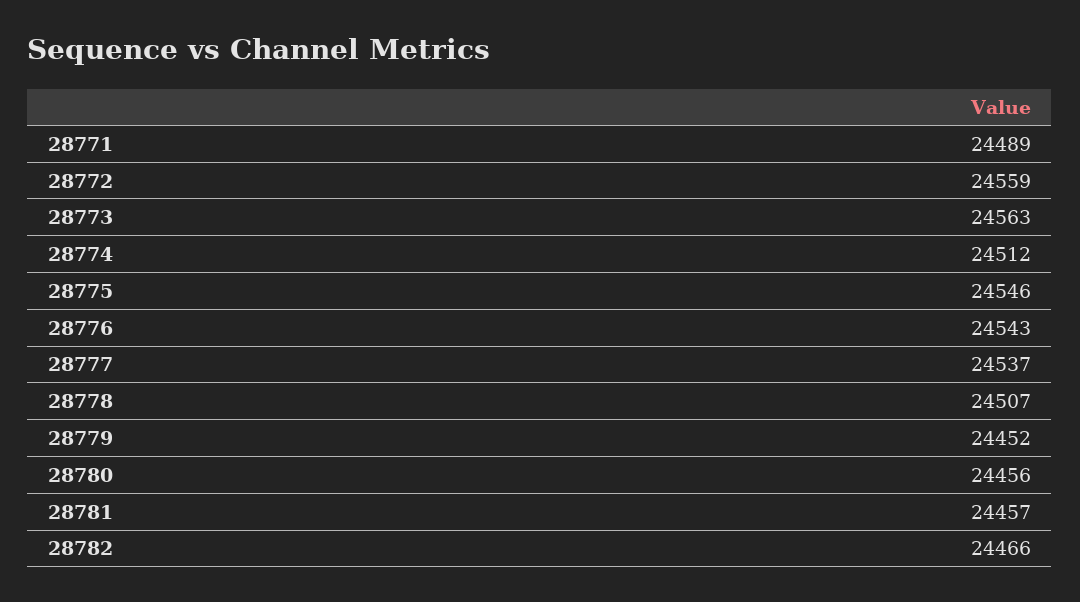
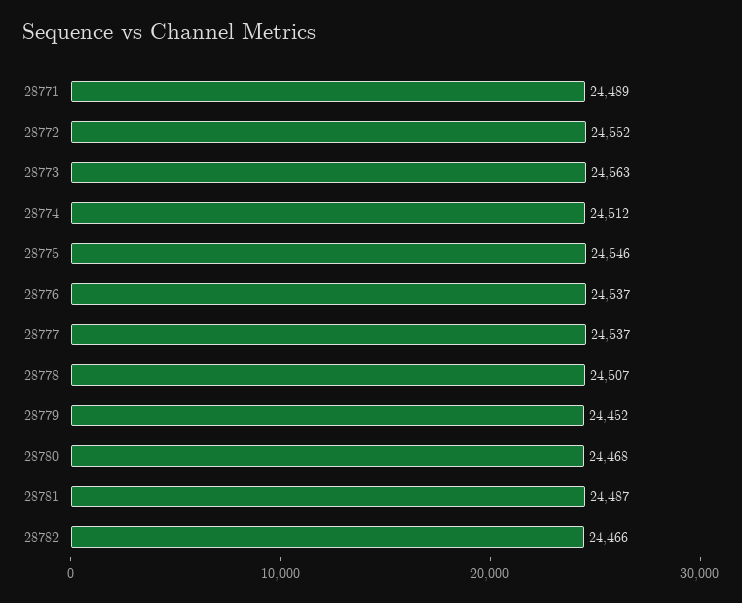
  {
    "28771": 24489,
-   "28772": 24559,
+   "28772": 24552,
    "28773": 24563,
    "28774": 24512,
    "28775": 24546,
-   "28776": 24543,
+   "28776": 24537,
    "28777": 24537,
    "28778": 24507,
    "28779": 24452,
-   "28780": 24456,
+   "28780": 24468,
-   "28781": 24457,
+   "28781": 24487,
    "28782": 24466
  }

